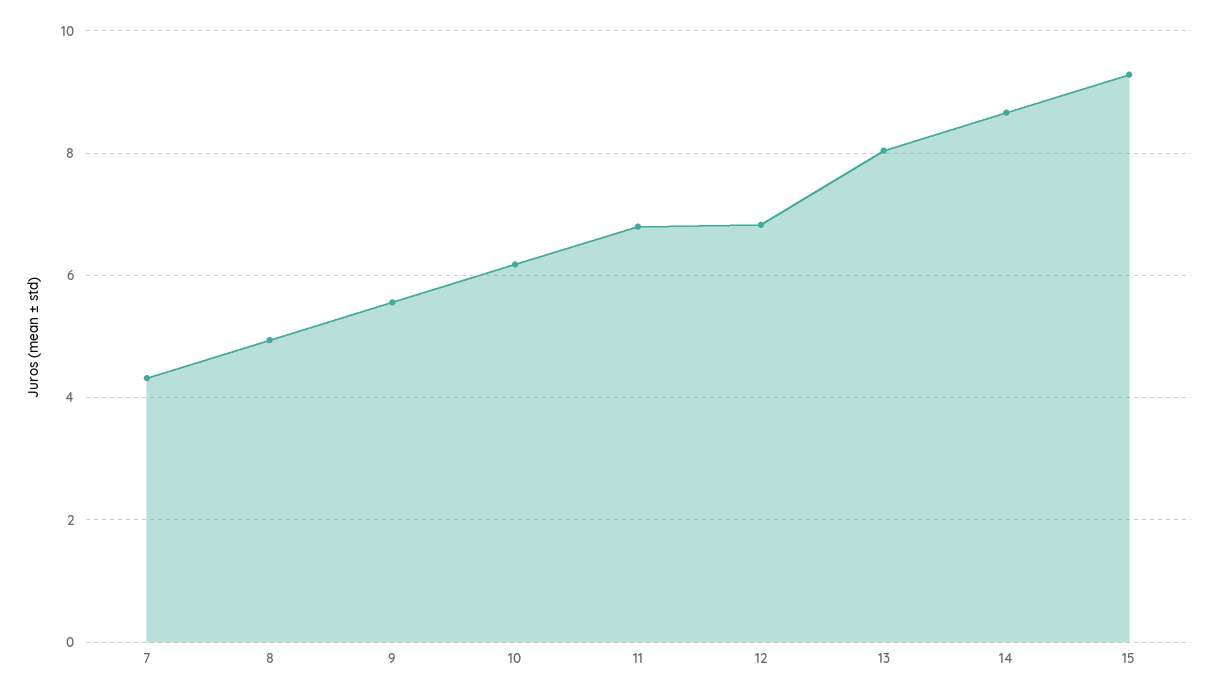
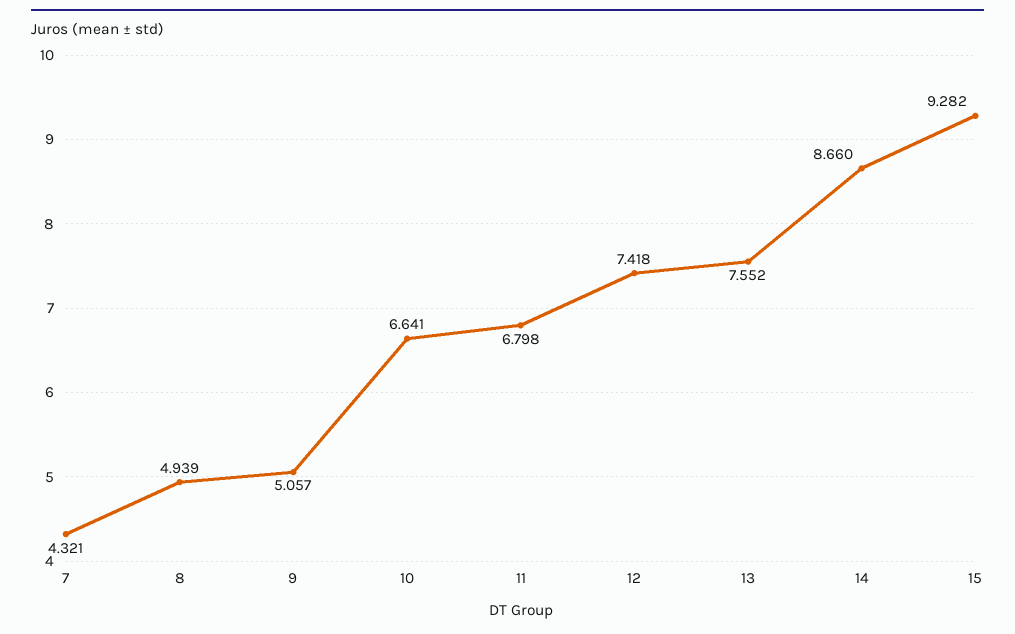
  {
    "7": 4.321,
    "8": 4.939,
-   "9": 5.6,
+   "9": 5.057,
-   "10": 6.2,
+   "10": 6.641,
    "11": 6.798,
-   "12": 6.8,
+   "12": 7.418,
-   "13": 8,
+   "13": 7.552,
    "14": 8.66,
    "15": 9.282
  }

